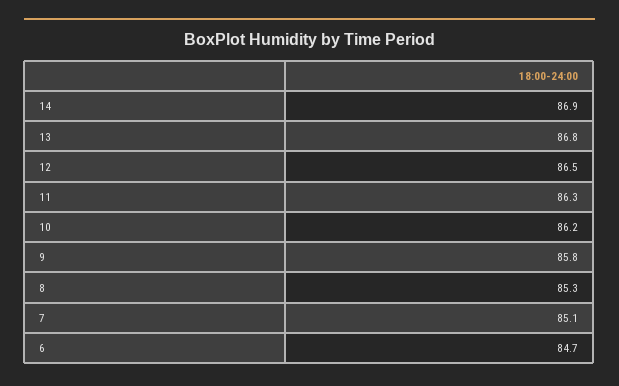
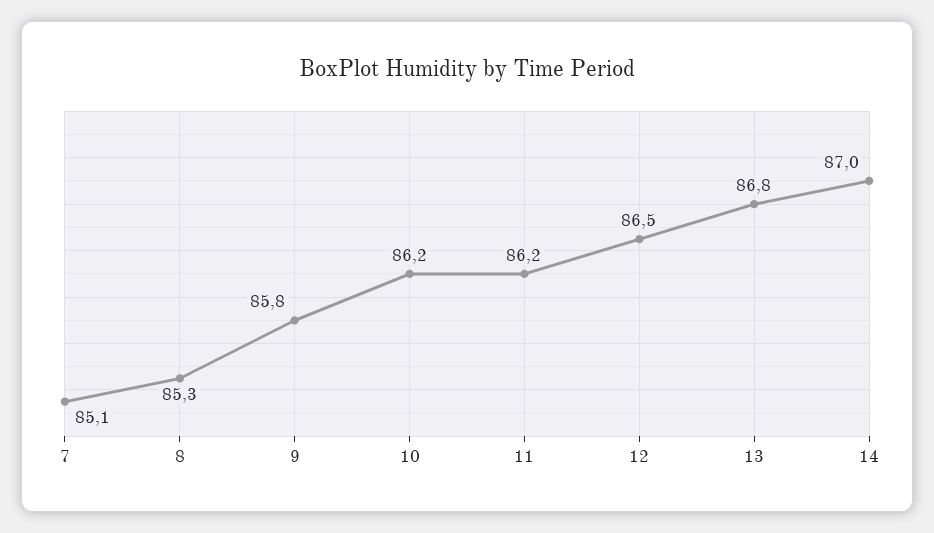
  {
-   "14": 86.9,
+   "14": 87,
    "13": 86.8,
    "12": 86.5,
-   "11": 86.3,
+   "11": 86.2,
    "10": 86.2,
    "9": 85.8,
    "8": 85.3,
-   "7": 85.1,
+   "7": 85.1
-   "6": 84.7
  }

